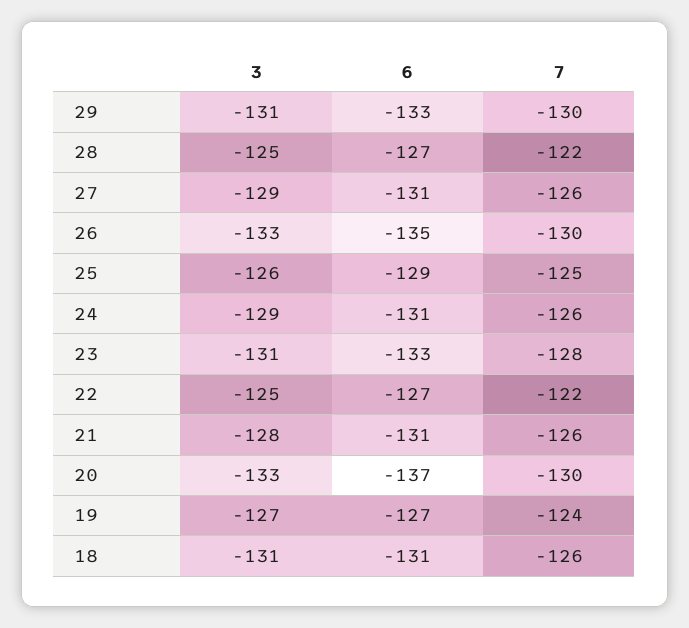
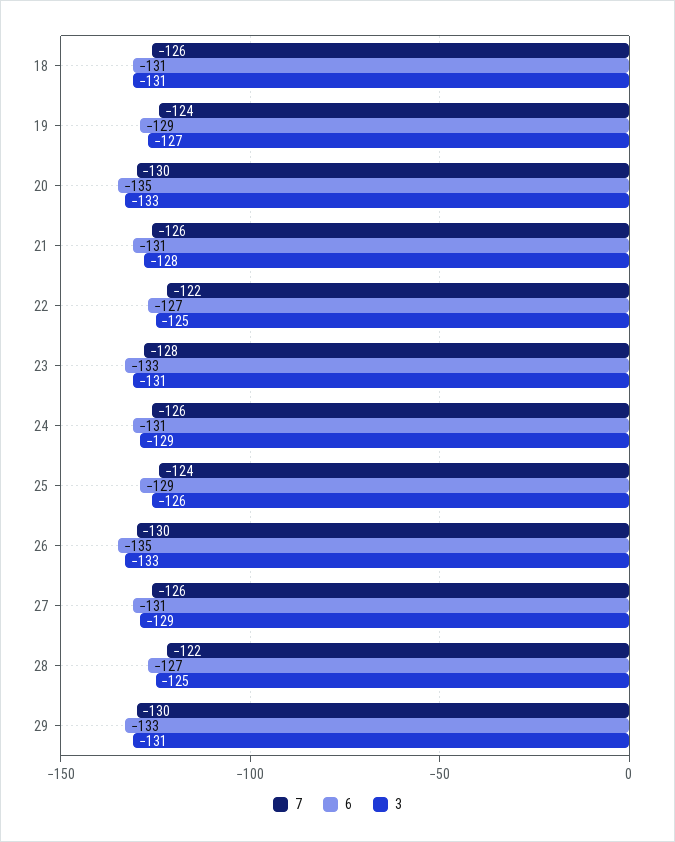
  {
    "3": {
      "29": -131,
      "28": -125,
      "27": -129,
      "26": -133,
      "25": -126,
      "24": -129,
      "23": -131,
      "22": -125,
      "21": -128,
      "20": -133,
      "19": -127,
      "18": -131
    },
    "6": {
      "29": -133,
      "28": -127,
      "27": -131,
      "26": -135,
      "25": -129,
      "24": -131,
      "23": -133,
      "22": -127,
      "21": -131,
-     "20": -137,
+     "20": -135,
-     "19": -127,
+     "19": -129,
      "18": -131
    },
    "7": {
      "29": -130,
      "28": -122,
      "27": -126,
      "26": -130,
-     "25": -125,
+     "25": -124,
      "24": -126,
      "23": -128,
      "22": -122,
      "21": -126,
      "20": -130,
      "19": -124,
      "18": -126
    }
  }

